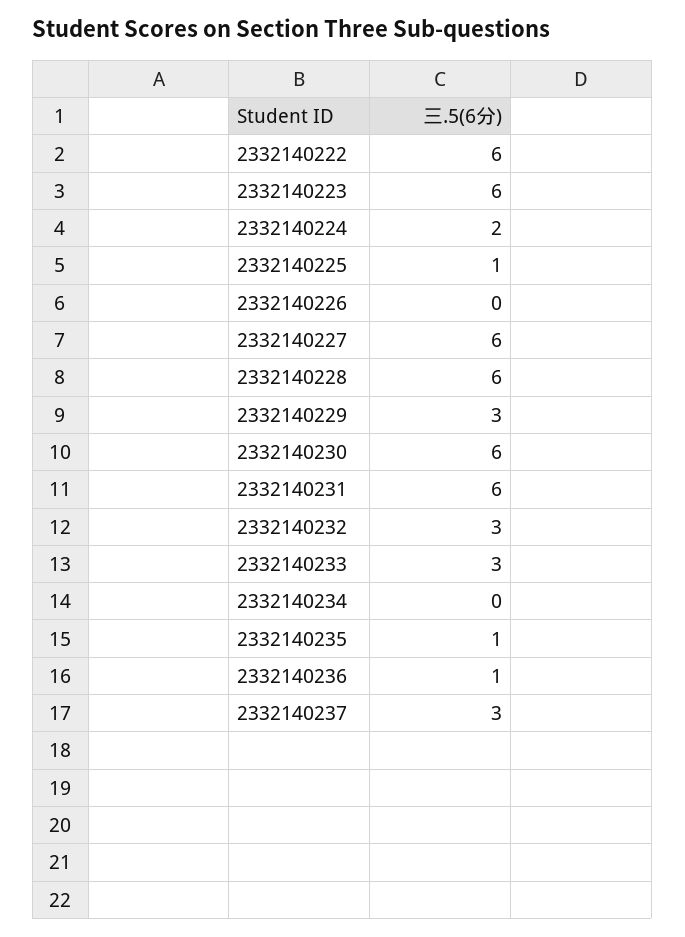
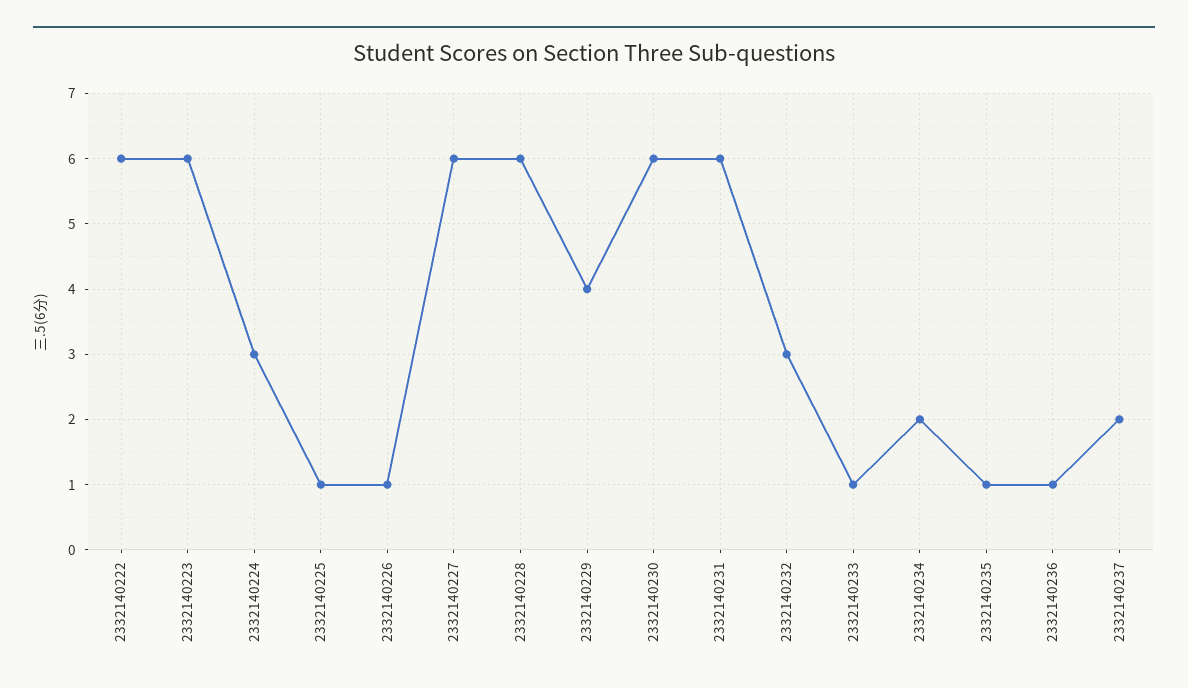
  {
    "2332140222": 6,
    "2332140223": 6,
-   "2332140224": 2,
+   "2332140224": 3,
    "2332140225": 1,
-   "2332140226": 0,
+   "2332140226": 1,
    "2332140227": 6,
    "2332140228": 6,
-   "2332140229": 3,
+   "2332140229": 4,
    "2332140230": 6,
    "2332140231": 6,
    "2332140232": 3,
-   "2332140233": 3,
+   "2332140233": 1,
-   "2332140234": 0,
+   "2332140234": 2,
    "2332140235": 1,
    "2332140236": 1,
-   "2332140237": 3
+   "2332140237": 2
  }

